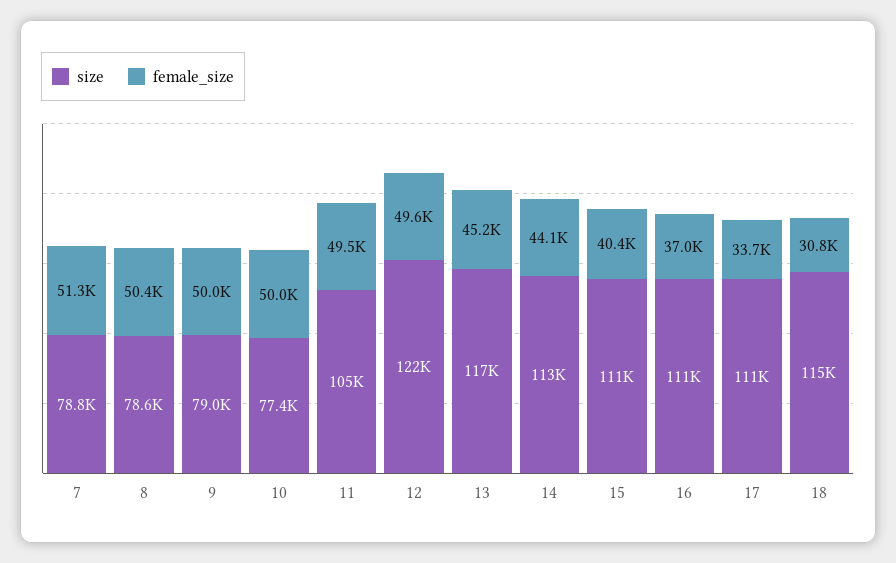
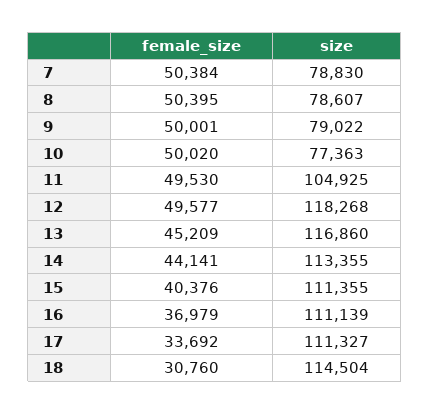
  {
    "size": {
      "7": 78830,
      "8": 78607,
      "9": 79022,
      "10": 77363,
      "11": 104925,
-     "12": 122000,
+     "12": 118268,
      "13": 116860,
      "14": 113355,
      "15": 111355,
      "16": 111139,
      "17": 111327,
      "18": 114504
    },
    "female_size": {
-     "7": 51300,
+     "7": 50384,
      "8": 50395,
      "9": 50001,
      "10": 50020,
      "11": 49530,
      "12": 49577,
      "13": 45209,
      "14": 44141,
      "15": 40376,
      "16": 36979,
      "17": 33692,
      "18": 30760
    }
  }

